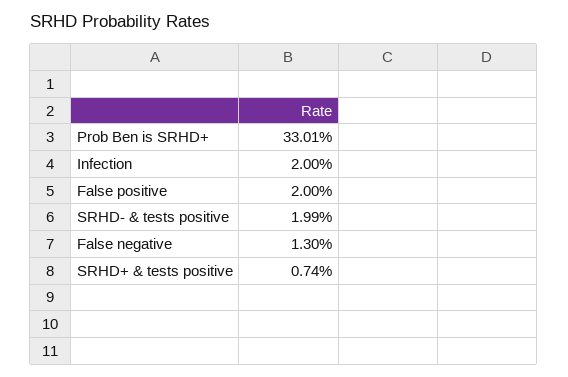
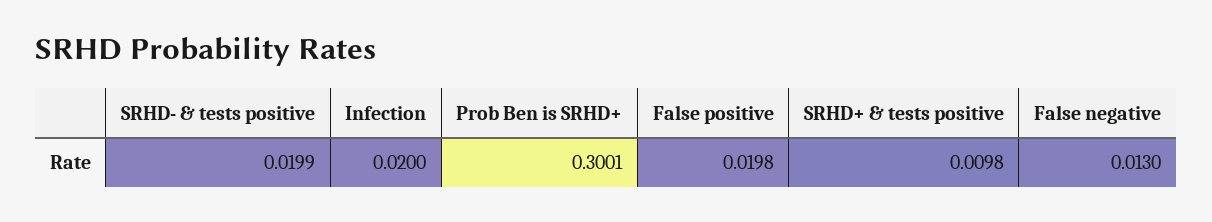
  {
-   "Prob Ben is SRHD+": 0.3301,
+   "Prob Ben is SRHD+": 0.3001,
    "Infection": 0.02,
-   "False positive": 0.02,
+   "False positive": 0.0198,
    "SRHD- & tests positive": 0.0199,
    "False negative": 0.013,
-   "SRHD+ & tests positive": 0.0074
+   "SRHD+ & tests positive": 0.0098
  }

